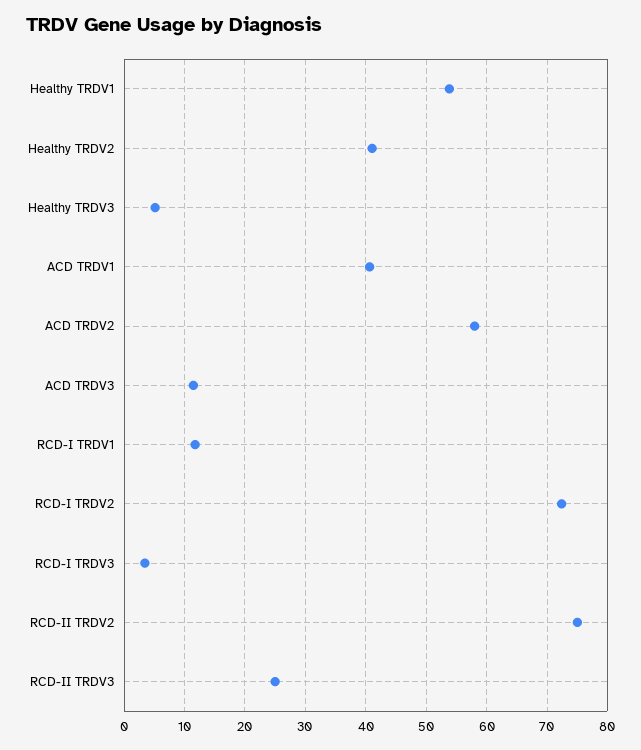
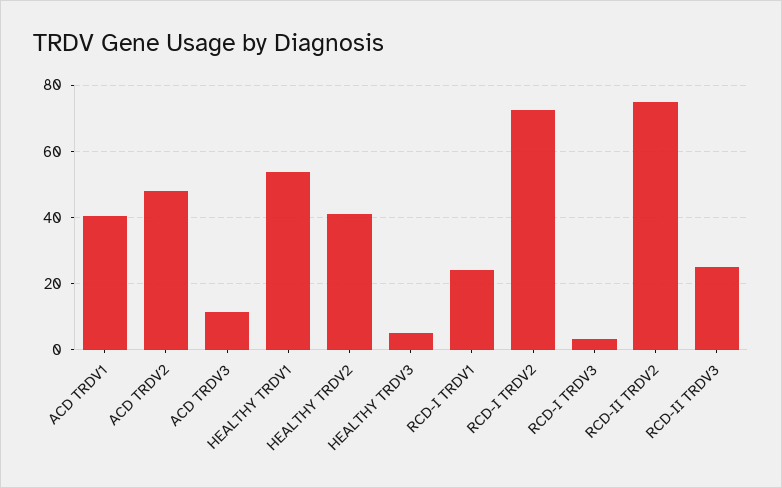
  {
    "Healthy TRDV1": 54,
    "Healthy TRDV2": 41,
    "Healthy TRDV3": 5,
    "ACD TRDV1": 41,
-   "ACD TRDV2": 58,
+   "ACD TRDV2": 48,
    "ACD TRDV3": 11,
-   "RCD-I TRDV1": 12,
+   "RCD-I TRDV1": 24,
    "RCD-I TRDV2": 72,
    "RCD-I TRDV3": 3,
    "RCD-II TRDV2": 75,
    "RCD-II TRDV3": 25
  }

